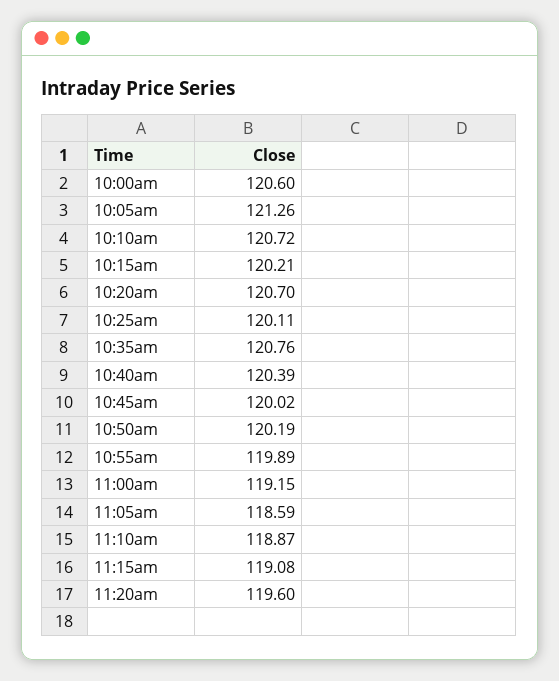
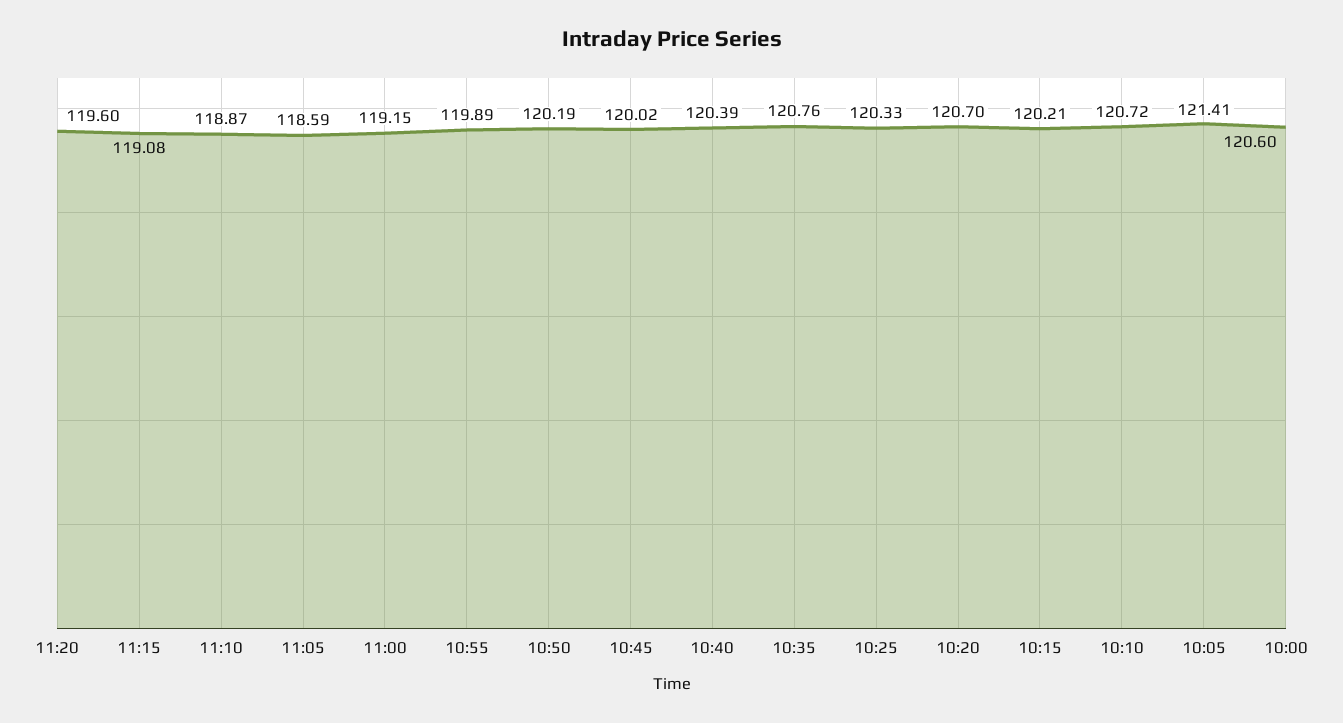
  {
    "10:00am": 120.6,
-   "10:05am": 121.26,
+   "10:05am": 121.41,
    "10:10am": 120.72,
    "10:15am": 120.21,
    "10:20am": 120.7,
-   "10:25am": 120.11,
+   "10:25am": 120.33,
    "10:35am": 120.76,
    "10:40am": 120.39,
    "10:45am": 120.02,
    "10:50am": 120.19,
    "10:55am": 119.89,
    "11:00am": 119.15,
    "11:05am": 118.59,
    "11:10am": 118.87,
    "11:15am": 119.08,
    "11:20am": 119.6
  }

